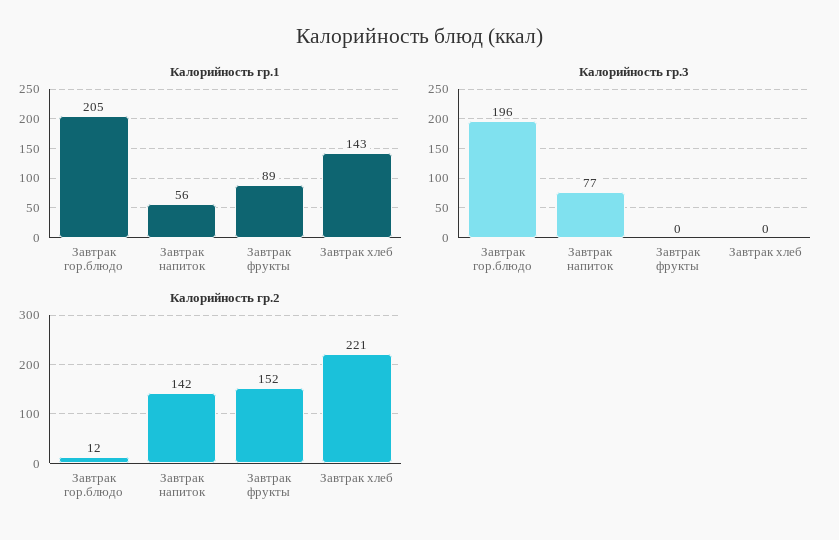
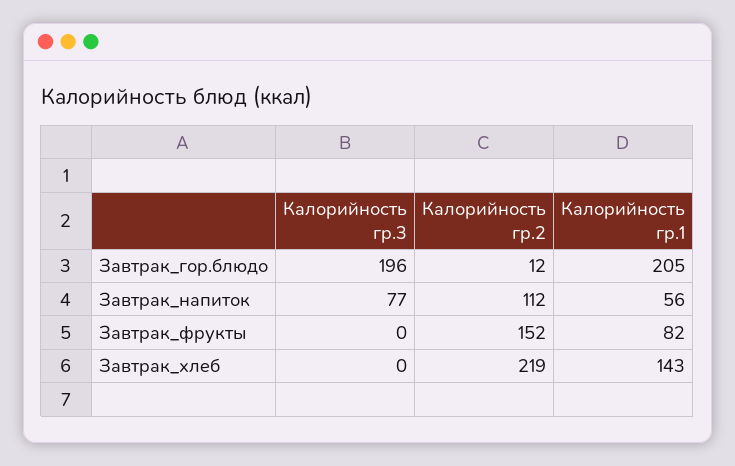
  {
    "Калорийность гр.1": {
      "Завтрак гор.блюдо": 205,
      "Завтрак напиток": 56,
-     "Завтрак фрукты": 89,
+     "Завтрак фрукты": 82,
      "Завтрак хлеб": 143
    },
    "Калорийность гр.3": {
      "Завтрак гор.блюдо": 196,
      "Завтрак напиток": 77,
      "Завтрак фрукты": 0,
      "Завтрак хлеб": 0
    },
    "Калорийность гр.2": {
      "Завтрак гор.блюдо": 12,
-     "Завтрак напиток": 142,
+     "Завтрак напиток": 112,
      "Завтрак фрукты": 152,
-     "Завтрак хлеб": 221
+     "Завтрак хлеб": 219
    }
  }

